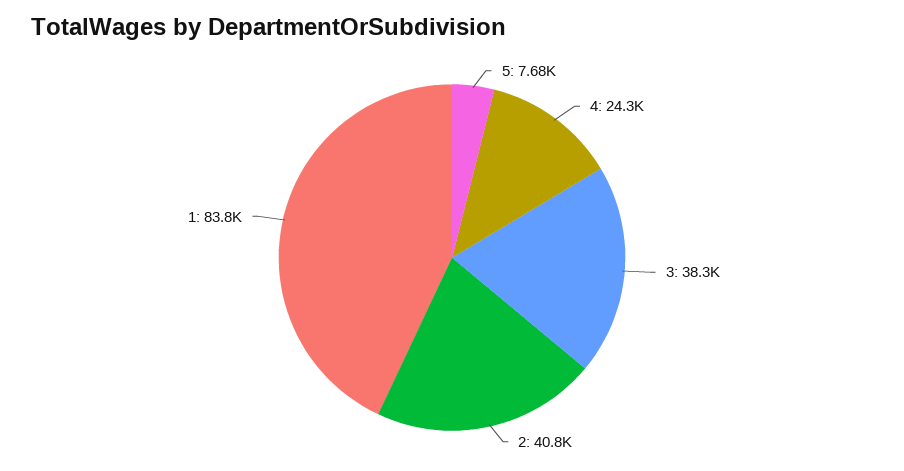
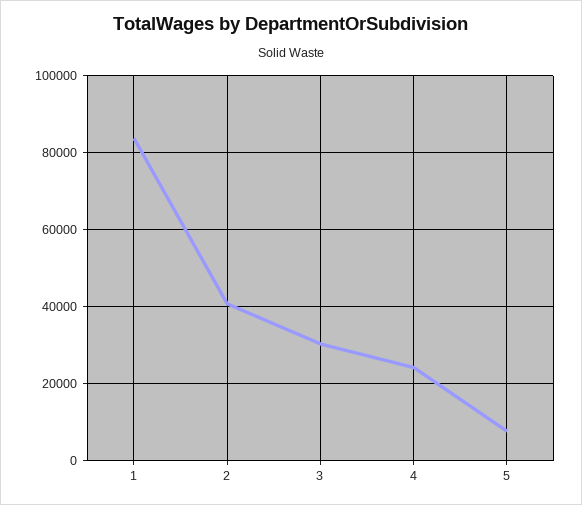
  {
    "5": 7680,
    "4": 24300,
-   "3": 38300,
+   "3": 30000,
    "2": 40800,
    "1": 83800
  }

